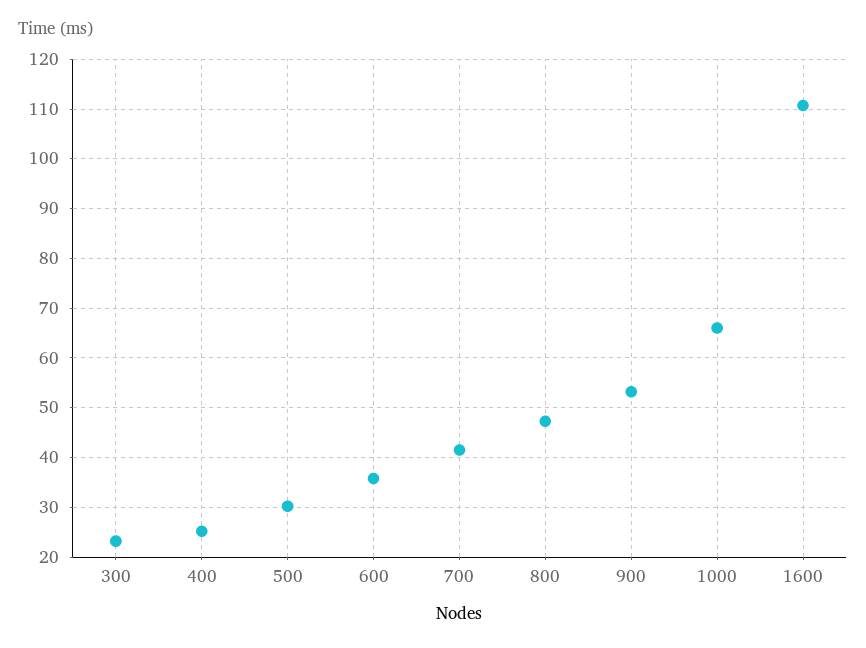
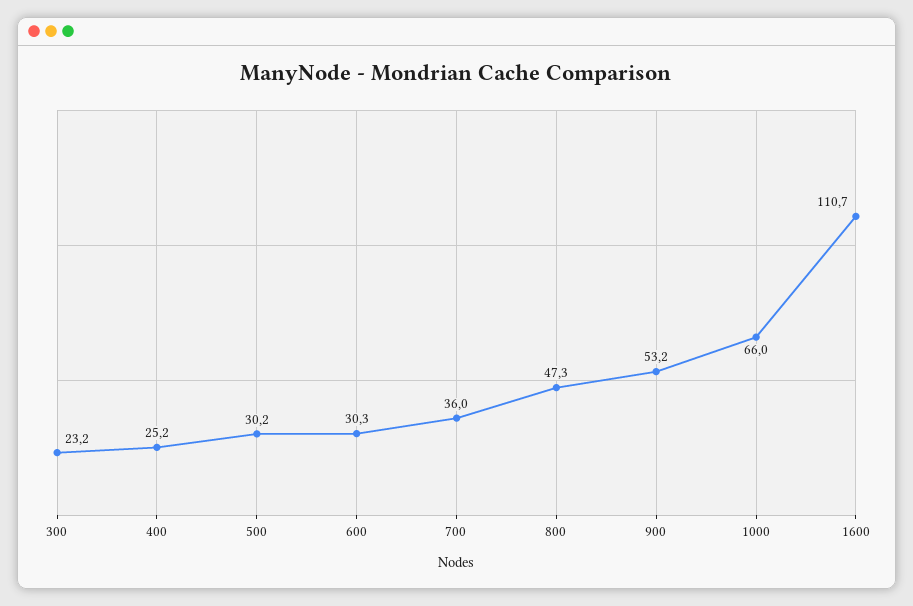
  {
    "300": 23.2,
    "400": 25.2,
    "500": 30.2,
-   "600": 36,
+   "600": 30.3,
-   "700": 42,
+   "700": 36,
    "800": 47.3,
    "900": 53.2,
    "1000": 66,
    "1600": 110.7
  }

